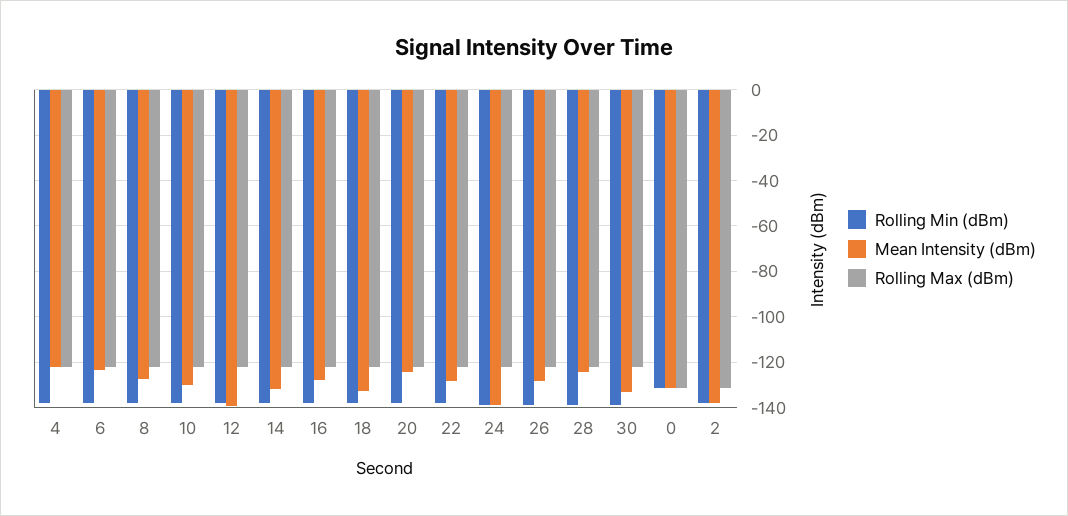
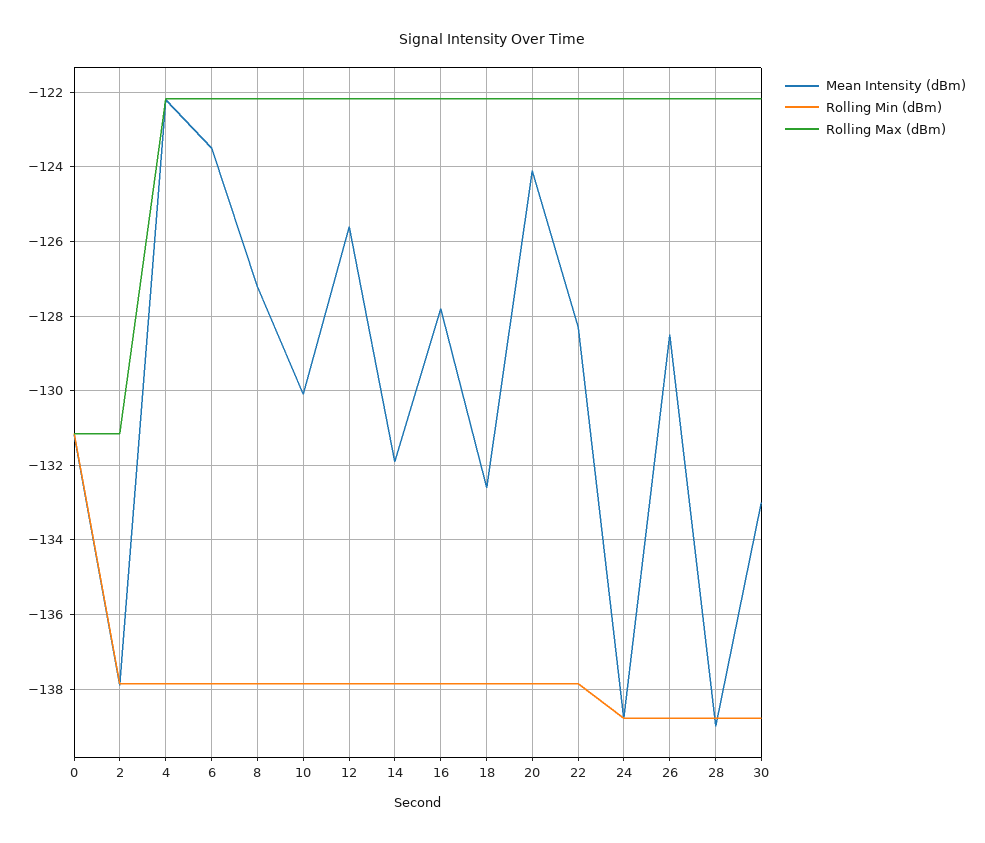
  {
    "Rolling Min (dBm)": {
      "4": -137.8,
      "6": -137.8,
      "8": -137.8,
      "10": -137.8,
      "12": -137.8,
      "14": -137.8,
      "16": -137.8,
      "18": -137.8,
      "20": -137.8,
      "22": -137.8,
      "24": -138.8,
      "26": -138.8,
      "28": -138.8,
      "30": -138.8,
      "0": -131.2,
      "2": -137.8
    },
    "Mean Intensity (dBm)": {
      "4": -122.2,
      "6": -123.6,
      "8": -127.2,
      "10": -130.2,
-     "12": -140,
+     "12": -125.6,
      "14": -132,
      "16": -127.8,
      "18": -132.6,
      "20": -124.2,
      "22": -128.4,
      "24": -138.8,
      "26": -128.6,
-     "28": -125,
+     "28": -139,
      "30": -133,
      "0": -131.2,
      "2": -138
    },
    "Rolling Max (dBm)": {
      "4": -122.2,
      "6": -122.2,
      "8": -122.2,
      "10": -122.2,
      "12": -122.2,
      "14": -122.2,
      "16": -122.2,
      "18": -122.2,
      "20": -122.2,
      "22": -122.2,
      "24": -122.2,
      "26": -122.2,
      "28": -122.2,
      "30": -122.2,
      "0": -131.2,
      "2": -131.2
    }
  }

